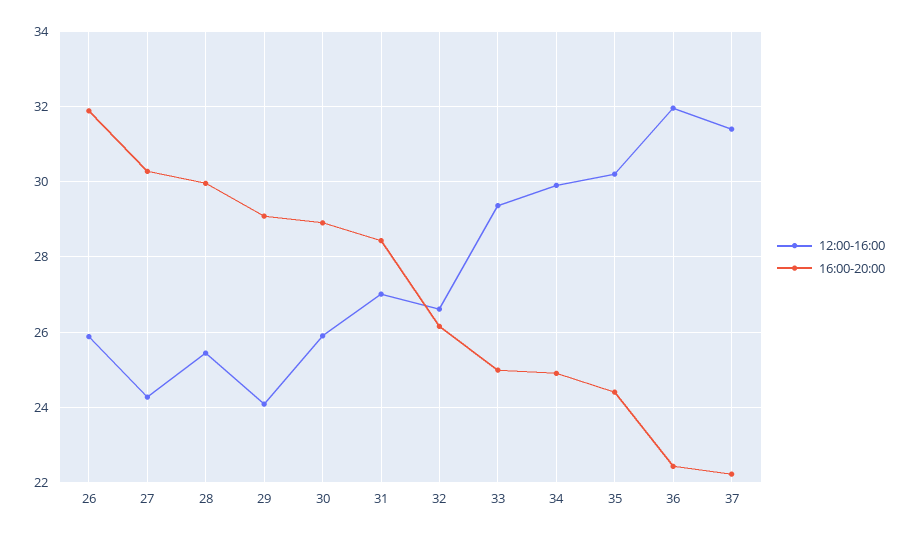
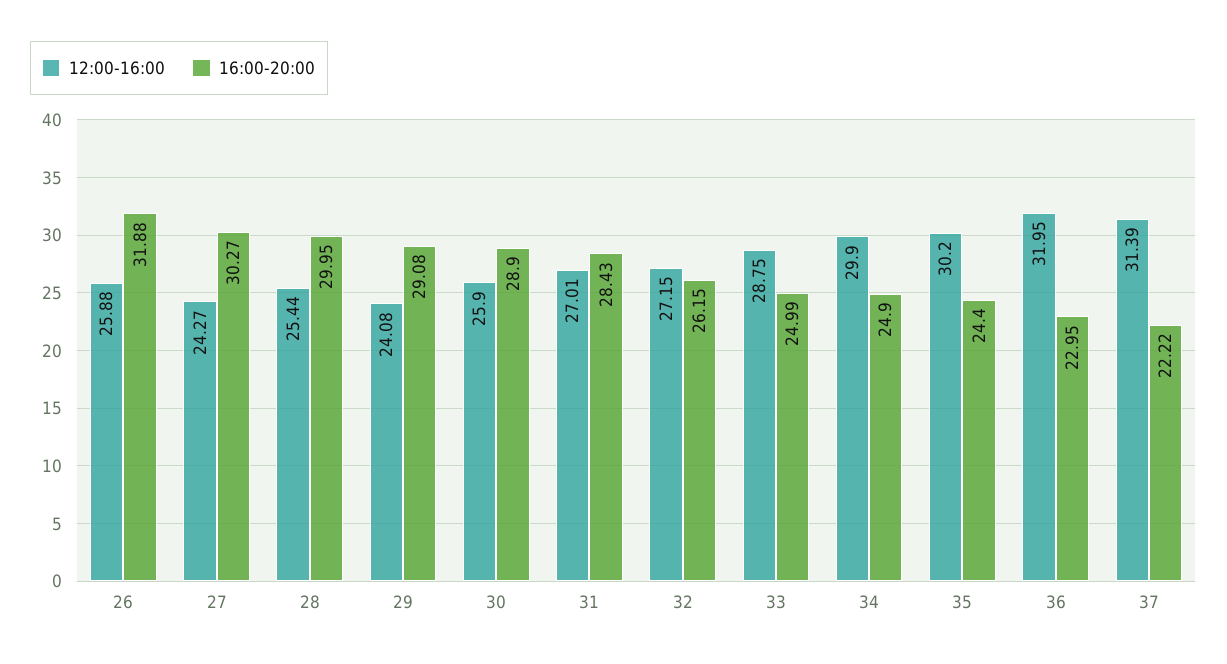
  {
    "12:00-16:00": {
      "26": 25.88,
      "27": 24.27,
      "28": 25.44,
      "29": 24.08,
      "30": 25.9,
      "31": 27.01,
-     "32": 26.6,
+     "32": 27.15,
-     "33": 29.4,
+     "33": 28.75,
      "34": 29.9,
      "35": 30.2,
      "36": 31.95,
      "37": 31.39
    },
    "16:00-20:00": {
      "26": 31.88,
      "27": 30.27,
      "28": 29.95,
      "29": 29.08,
      "30": 28.9,
      "31": 28.43,
      "32": 26.15,
      "33": 24.99,
      "34": 24.9,
      "35": 24.4,
-     "36": 22.4,
+     "36": 22.95,
      "37": 22.22
    }
  }

